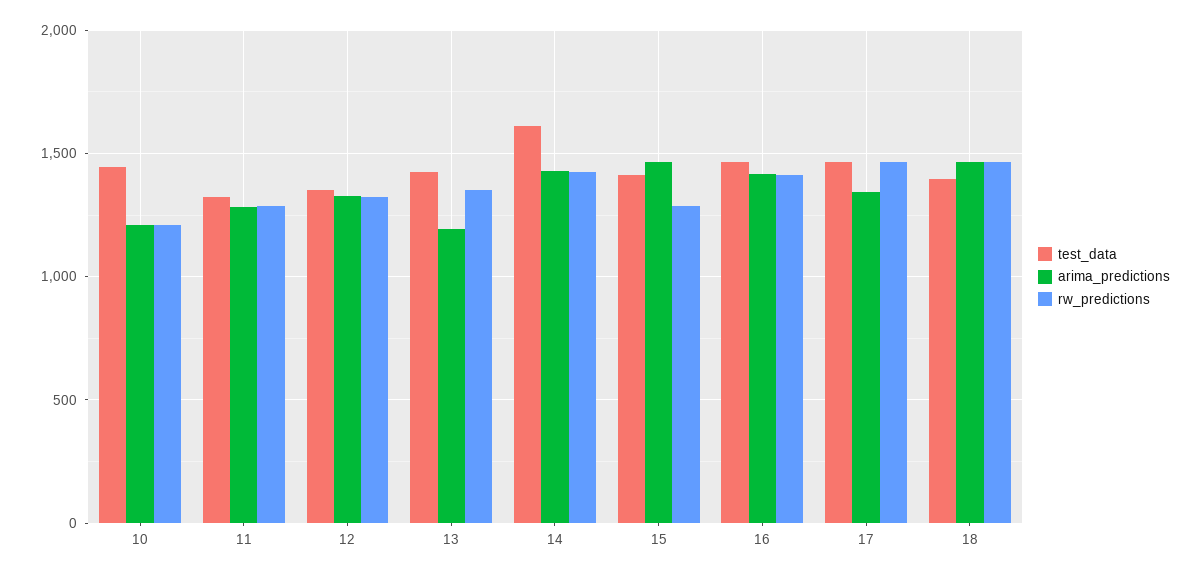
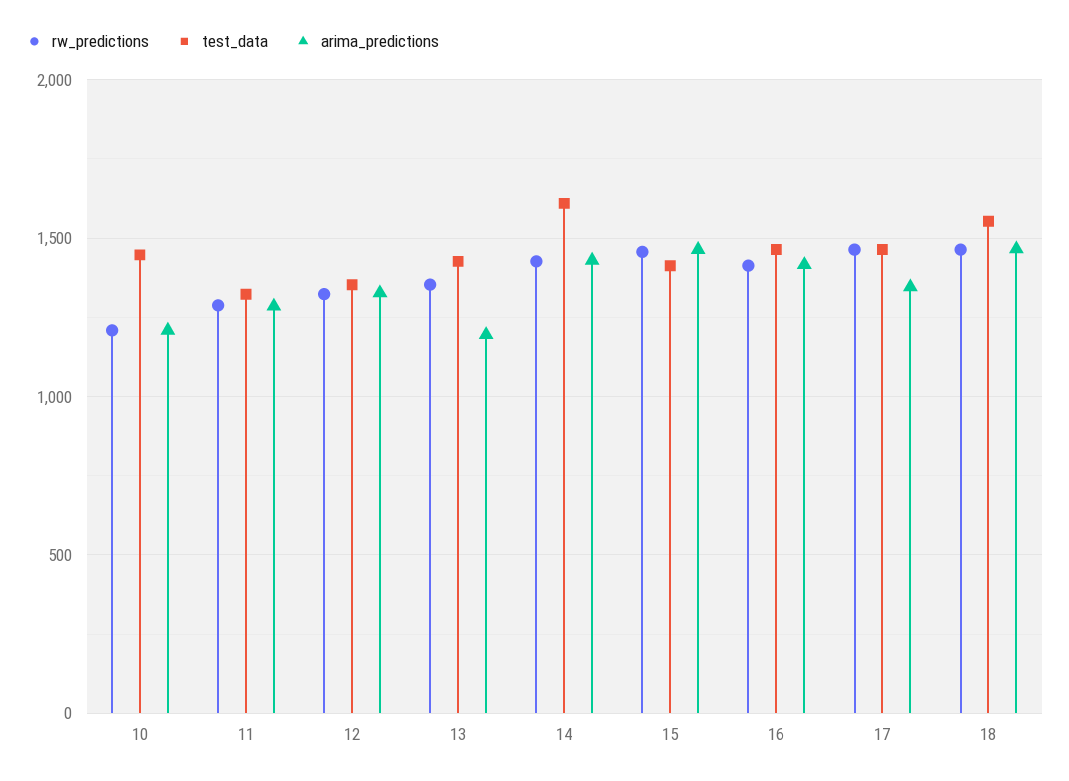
  {
    "test_data": {
      "10": 1450,
      "11": 1300,
      "12": 1350,
      "13": 1450,
      "14": 1600,
      "15": 1400,
      "16": 1450,
      "17": 1450,
-     "18": 1400
+     "18": 1550
    },
    "arima_predictions": {
      "10": 1200,
      "11": 1300,
      "12": 1350,
      "13": 1200,
      "14": 1450,
      "15": 1450,
      "16": 1400,
      "17": 1350,
      "18": 1450
    },
    "rw_predictions": {
      "10": 1200,
      "11": 1300,
      "12": 1300,
      "13": 1350,
      "14": 1450,
-     "15": 1300,
+     "15": 1450,
      "16": 1400,
      "17": 1450,
      "18": 1450
    }
  }

